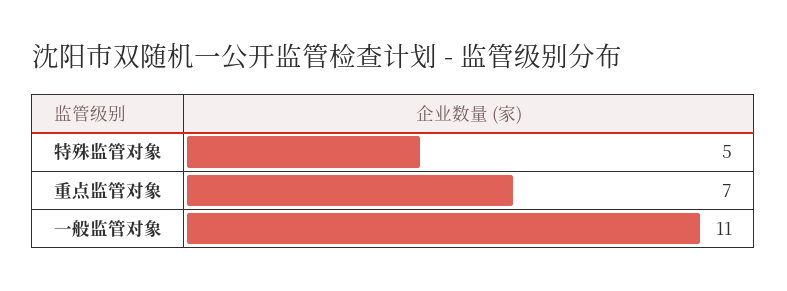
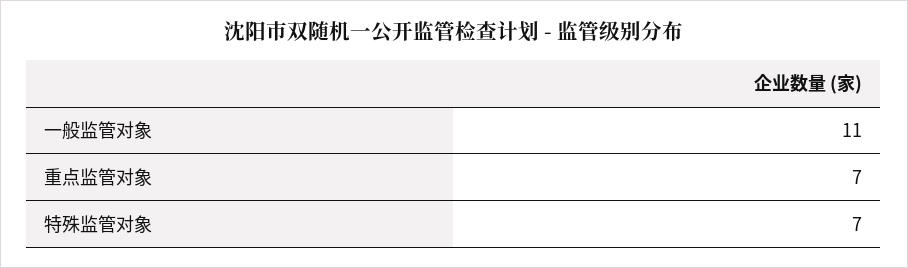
  {
-   "特殊监管对象": 5,
+   "特殊监管对象": 7,
    "重点监管对象": 7,
    "一般监管对象": 11
  }

